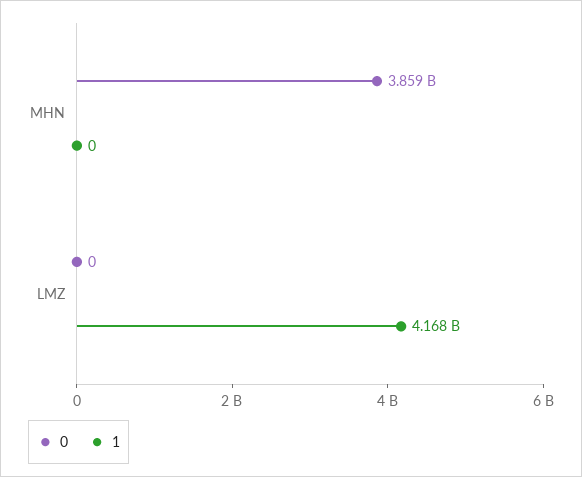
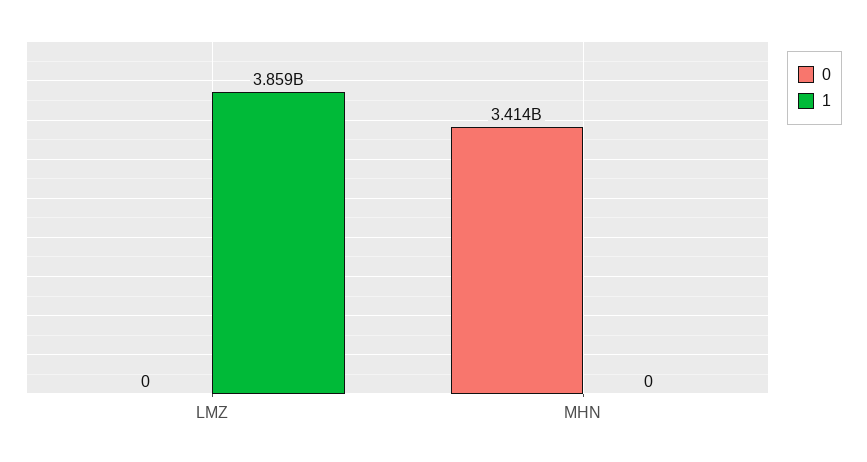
  {
    "0": {
-     "MHN": 3859000000,
+     "MHN": 3414000000,
      "LMZ": 0
    },
    "1": {
      "MHN": 0,
-     "LMZ": 4168000000
+     "LMZ": 3859000000
    }
  }

